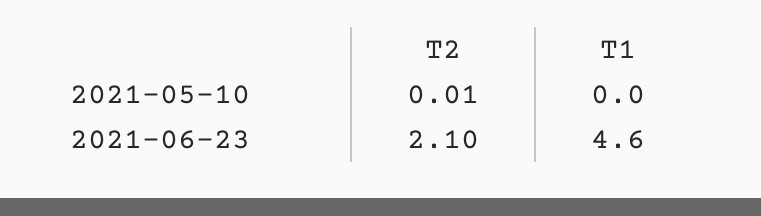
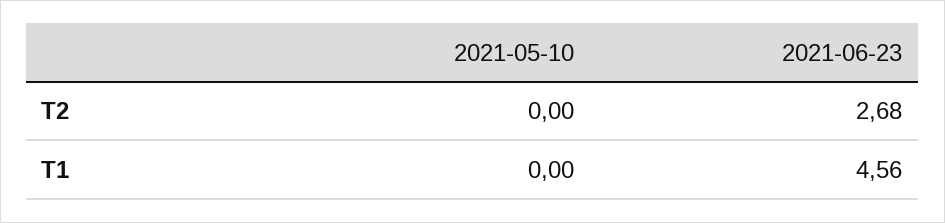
  {
    "T2": {
-     "2021-05-10": 0.01,
+     "2021-05-10": 0,
-     "2021-06-23": 2.1
+     "2021-06-23": 2.68
    },
    "T1": {
      "2021-05-10": 0,
      "2021-06-23": 4.56
    }
  }

